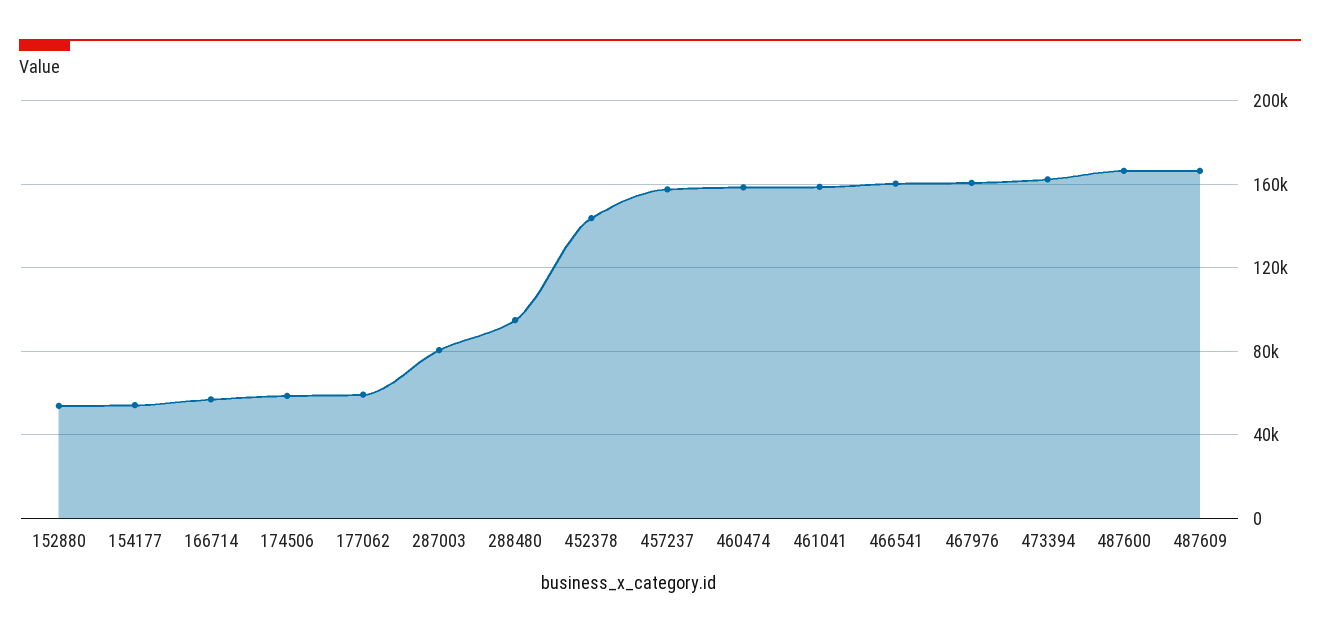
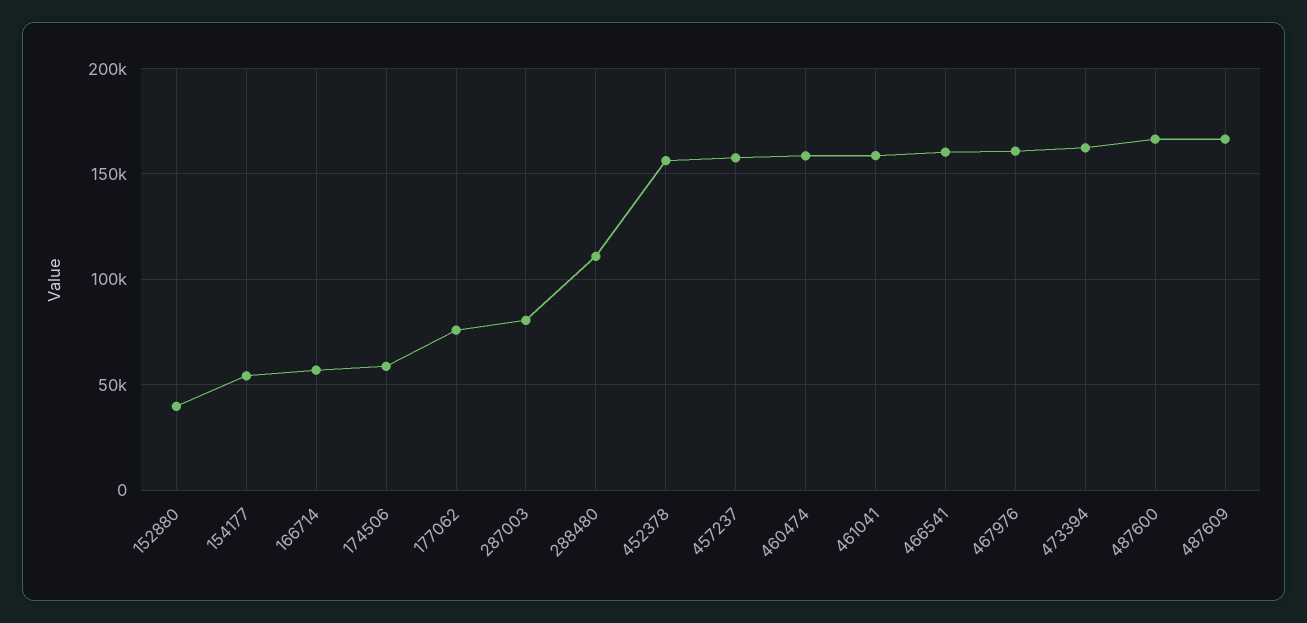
  {
-   "152880": 55000,
+   "152880": 40000,
    "154177": 55000,
    "166714": 55000,
    "174506": 60000,
-   "177062": 60000,
+   "177062": 75000,
    "287003": 80000,
-   "288480": 95000,
+   "288480": 110000,
-   "452378": 145000,
+   "452378": 155000,
    "457237": 160000,
    "460474": 160000,
    "461041": 160000,
    "466541": 160000,
    "467976": 160000,
    "473394": 160000,
    "487600": 165000,
    "487609": 165000
  }

